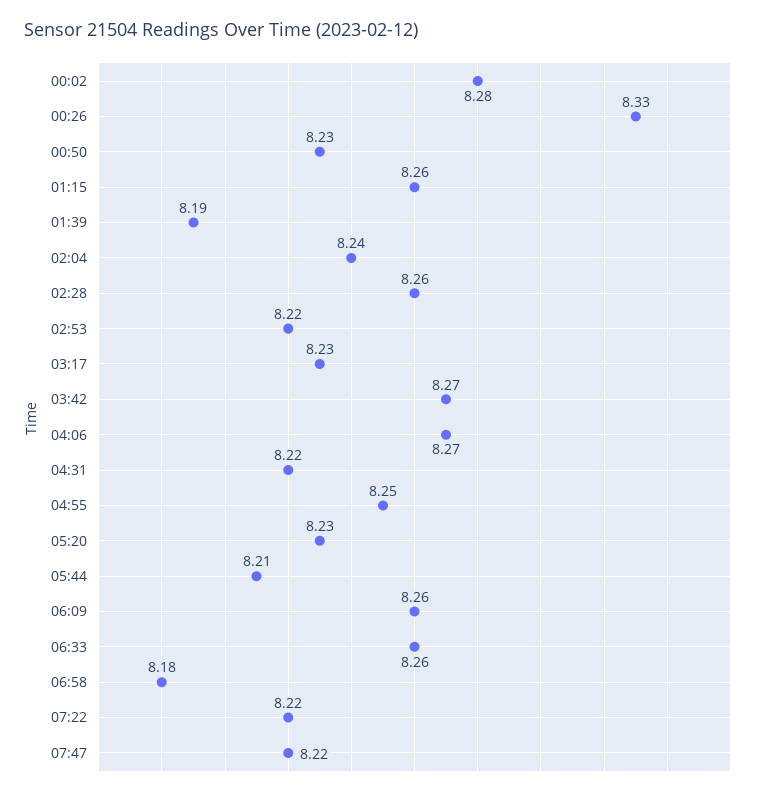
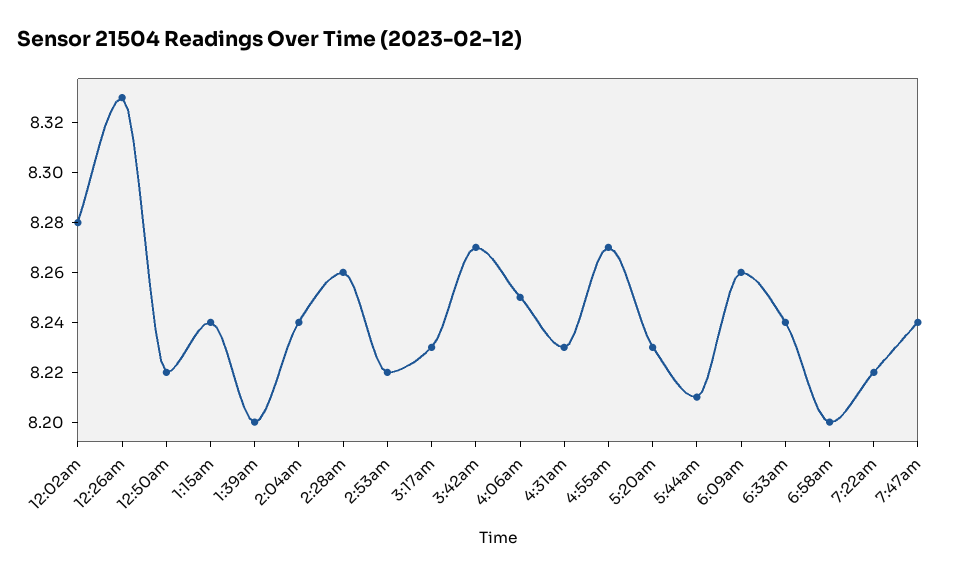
  {
    "00:02": 8.28,
    "00:26": 8.33,
-   "00:50": 8.23,
+   "00:50": 8.22,
-   "01:15": 8.26,
+   "01:15": 8.24,
-   "01:39": 8.19,
+   "01:39": 8.2,
    "02:04": 8.24,
    "02:28": 8.26,
    "02:53": 8.22,
    "03:17": 8.23,
    "03:42": 8.27,
-   "04:06": 8.27,
+   "04:06": 8.25,
-   "04:31": 8.22,
+   "04:31": 8.23,
-   "04:55": 8.25,
+   "04:55": 8.27,
    "05:20": 8.23,
    "05:44": 8.21,
    "06:09": 8.26,
-   "06:33": 8.26,
+   "06:33": 8.24,
-   "06:58": 8.18,
+   "06:58": 8.2,
    "07:22": 8.22,
-   "07:47": 8.22
+   "07:47": 8.24
  }

